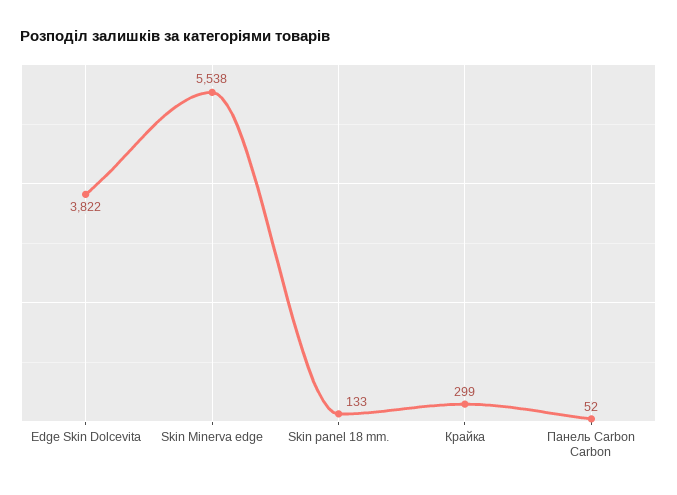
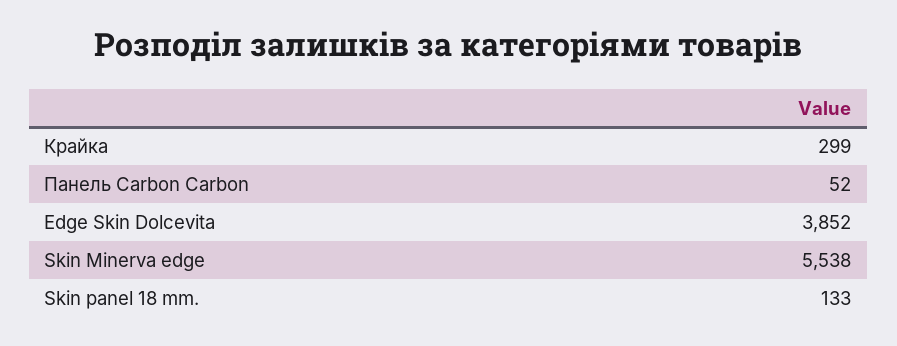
  {
-   "Edge Skin Dolcevita": 3822,
+   "Edge Skin Dolcevita": 3852,
    "Skin Minerva edge": 5538,
    "Skin panel 18 mm.": 133,
    "Крайка": 299,
    "Панель Carbon Carbon": 52
  }

